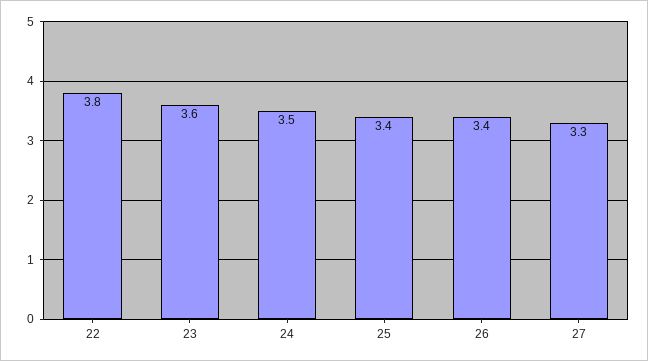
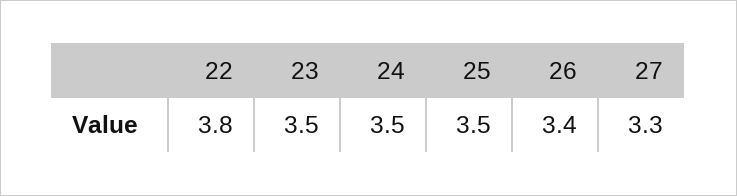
  {
    "22": 3.8,
-   "23": 3.6,
+   "23": 3.5,
    "24": 3.5,
-   "25": 3.4,
+   "25": 3.5,
    "26": 3.4,
    "27": 3.3
  }

